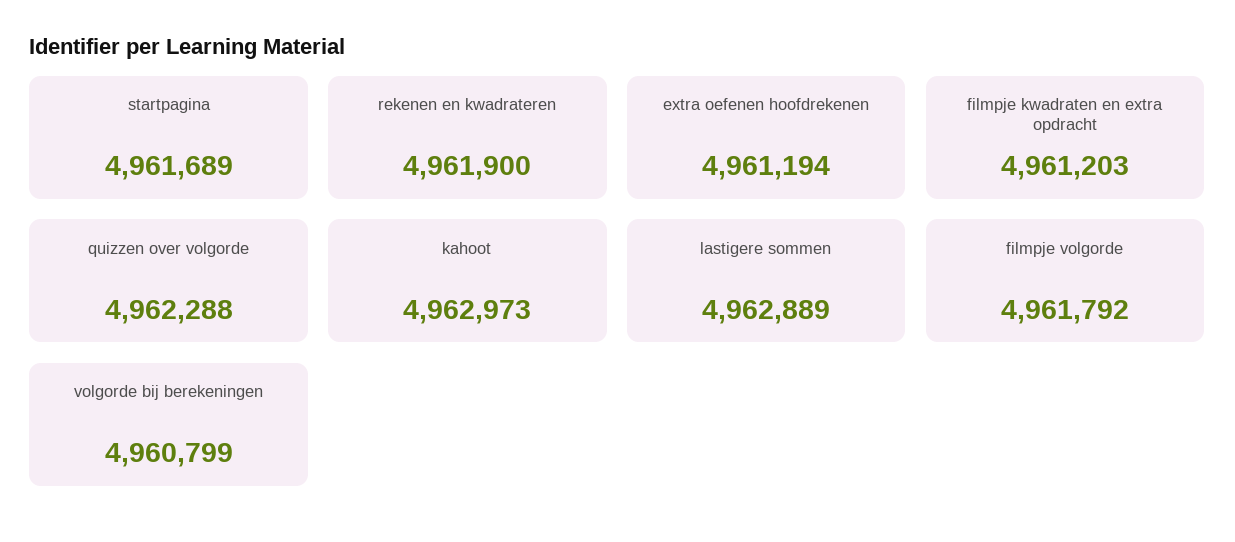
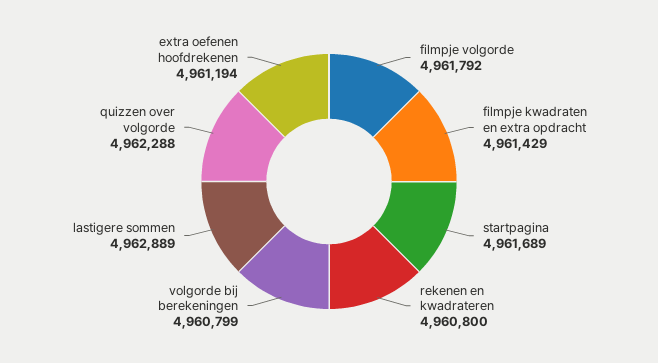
  {
    "startpagina": 4961689,
-   "rekenen en kwadrateren": 4961900,
+   "rekenen en kwadrateren": 4960800,
    "extra oefenen hoofdrekenen": 4961194,
-   "filmpje kwadraten en extra opdracht": 4961203,
+   "filmpje kwadraten en extra opdracht": 4961429,
    "quizzen over volgorde": 4962288,
-   "kahoot": 4962973,
    "lastigere sommen": 4962889,
    "filmpje volgorde": 4961792,
    "volgorde bij berekeningen": 4960799
  }

